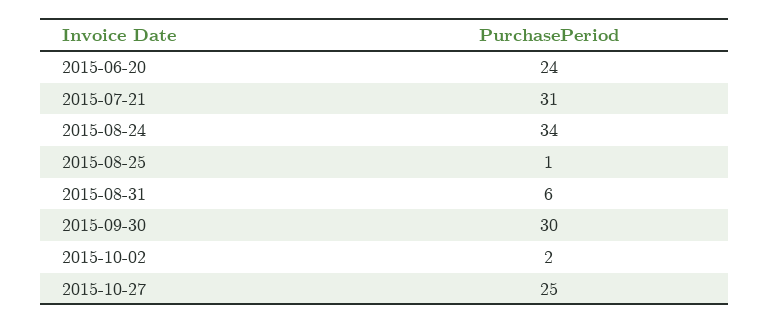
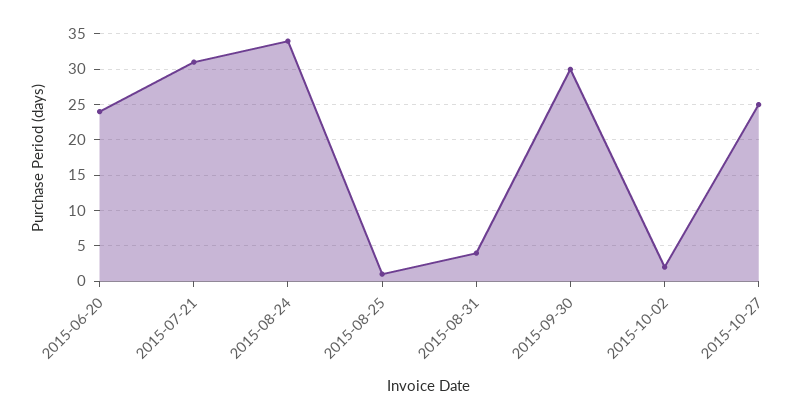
  {
    "2015-06-20": 24,
    "2015-07-21": 31,
    "2015-08-24": 34,
    "2015-08-25": 1,
-   "2015-08-31": 6,
+   "2015-08-31": 4,
    "2015-09-30": 30,
    "2015-10-02": 2,
    "2015-10-27": 25
  }

